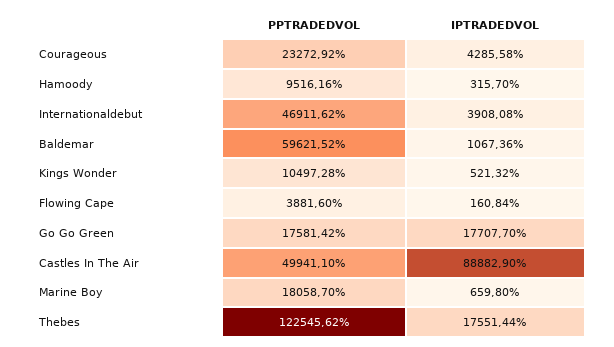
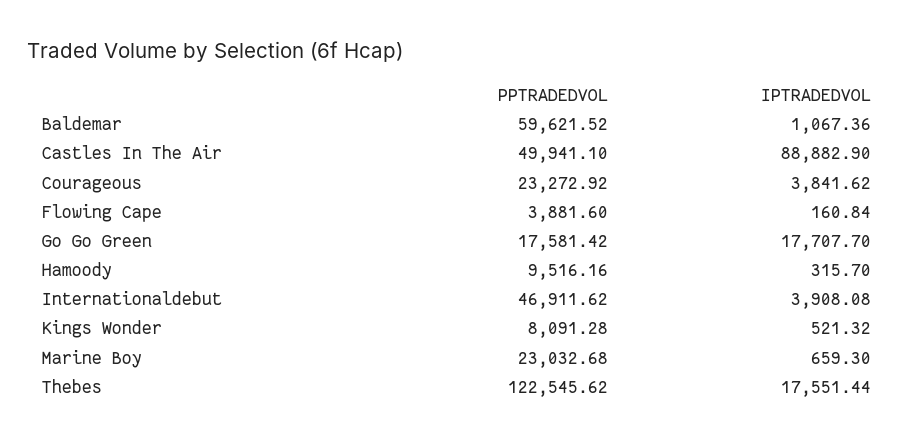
  {
    "PPTRADEDVOL": {
      "Courageous": 23272.92,
      "Hamoody": 9516.16,
      "Internationaldebut": 46911.62,
      "Baldemar": 59621.52,
-     "Kings Wonder": 10497.28,
+     "Kings Wonder": 8091.28,
      "Flowing Cape": 3881.6,
      "Go Go Green": 17581.42,
      "Castles In The Air": 49941.1,
-     "Marine Boy": 18058.7,
+     "Marine Boy": 23032.68,
      "Thebes": 122545.62
    },
    "IPTRADEDVOL": {
-     "Courageous": 4285.58,
+     "Courageous": 3841.62,
      "Hamoody": 315.7,
      "Internationaldebut": 3908.08,
      "Baldemar": 1067.36,
      "Kings Wonder": 521.32,
      "Flowing Cape": 160.84,
      "Go Go Green": 17707.7,
      "Castles In The Air": 88882.9,
-     "Marine Boy": 659.8,
+     "Marine Boy": 659.3,
      "Thebes": 17551.44
    }
  }

